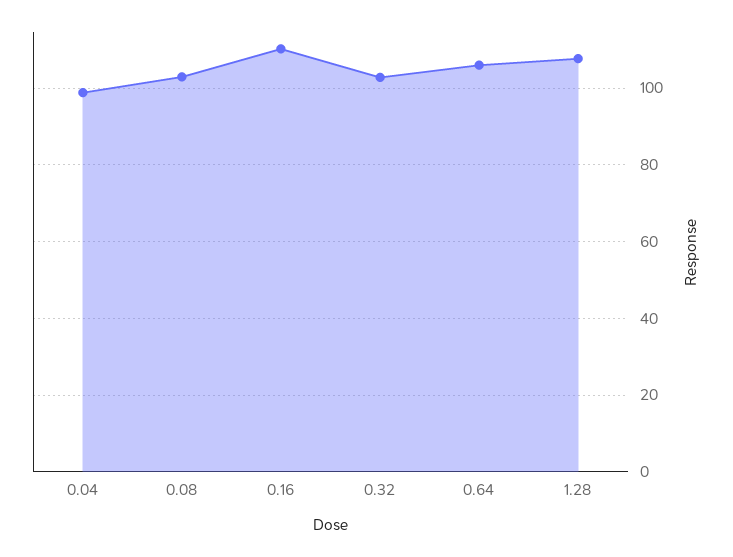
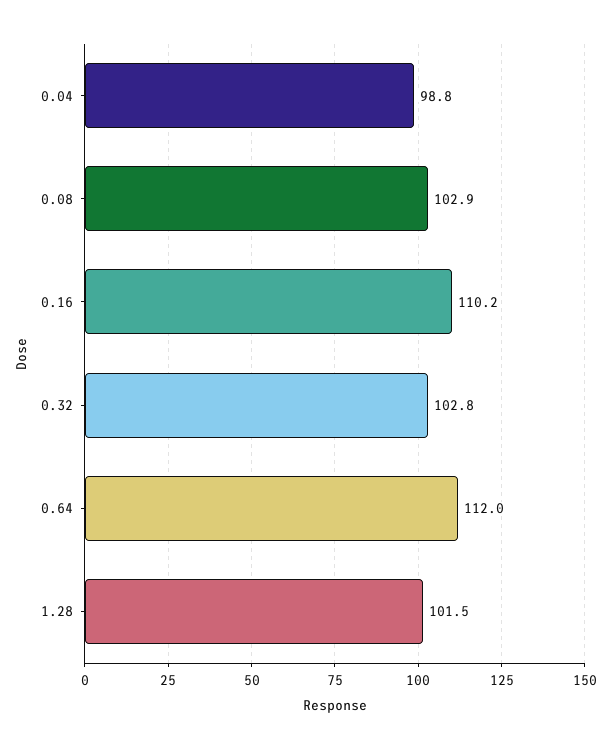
  {
    "0.04": 98.8,
    "0.08": 102.9,
    "0.16": 110.2,
    "0.32": 102.8,
-   "0.64": 106,
+   "0.64": 112,
-   "1.28": 108
+   "1.28": 101.5
  }

